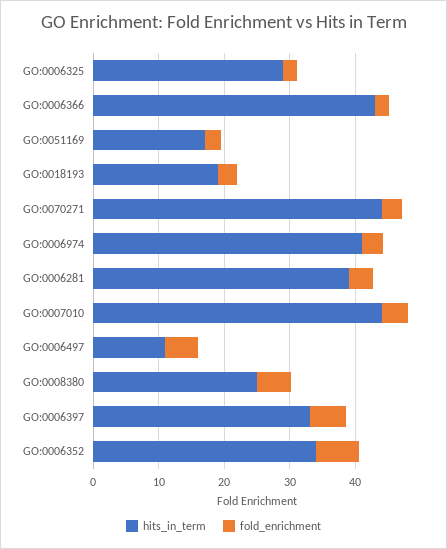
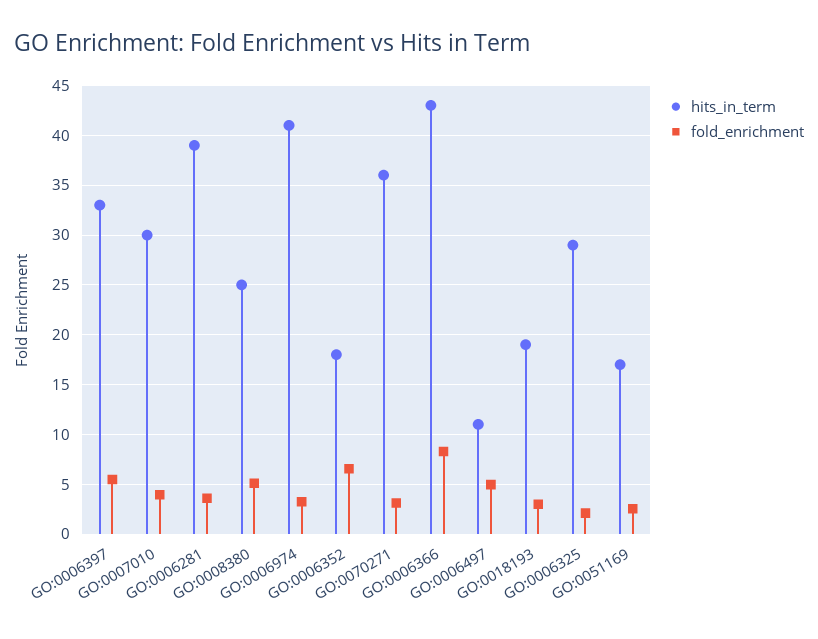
  {
    "hits_in_term": {
      "GO:0006325": 29,
      "GO:0006366": 43,
      "GO:0051169": 17,
      "GO:0018193": 19,
-     "GO:0070271": 44,
+     "GO:0070271": 36,
      "GO:0006974": 41,
      "GO:0006281": 39,
-     "GO:0007010": 44,
+     "GO:0007010": 30,
      "GO:0006497": 11,
      "GO:0008380": 25,
      "GO:0006397": 33,
-     "GO:0006352": 34
+     "GO:0006352": 18
    },
    "fold_enrichment": {
      "GO:0006325": 2,
-     "GO:0006366": 2,
+     "GO:0006366": 8,
      "GO:0051169": 3,
      "GO:0018193": 3,
      "GO:0070271": 3,
      "GO:0006974": 3,
      "GO:0006281": 4,
      "GO:0007010": 4,
      "GO:0006497": 5,
      "GO:0008380": 5,
      "GO:0006397": 5,
      "GO:0006352": 7
    }
  }

